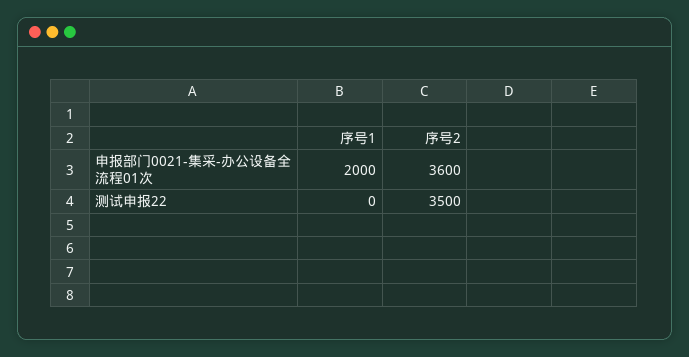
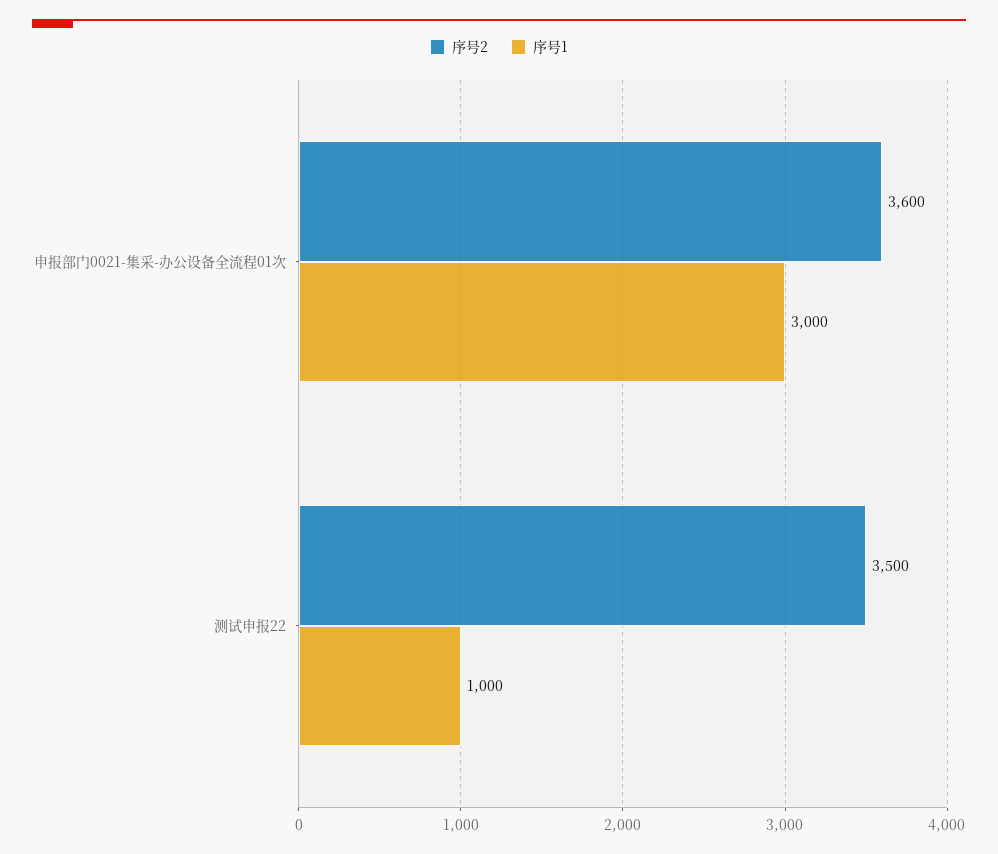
  {
    "序号1": {
-     "申报部门0021-集采-办公设备全流程01次": 2000,
+     "申报部门0021-集采-办公设备全流程01次": 3000,
-     "测试申报22": 0
+     "测试申报22": 1000
    },
    "序号2": {
      "申报部门0021-集采-办公设备全流程01次": 3600,
      "测试申报22": 3500
    }
  }

